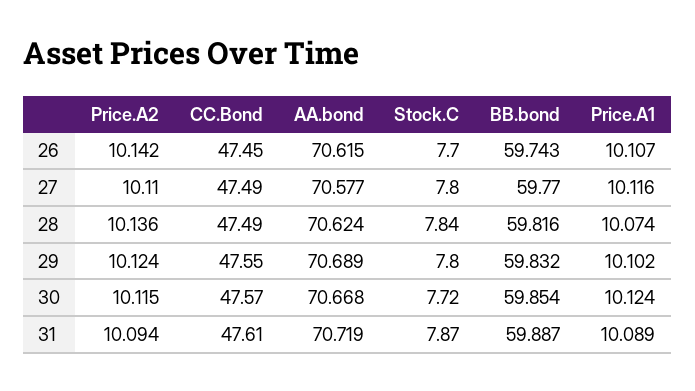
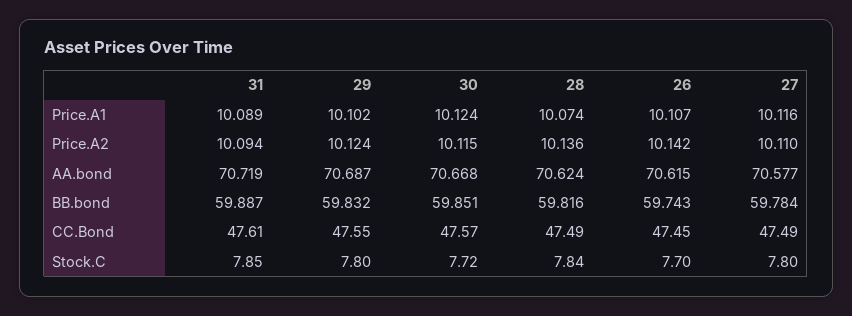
  {
    "Price.A2": {
      "26": 10.142,
      "27": 10.11,
      "28": 10.136,
      "29": 10.124,
      "30": 10.115,
      "31": 10.094
    },
    "CC.Bond": {
      "26": 47.45,
      "27": 47.49,
      "28": 47.49,
      "29": 47.55,
      "30": 47.57,
      "31": 47.61
    },
    "AA.bond": {
      "26": 70.615,
      "27": 70.577,
      "28": 70.624,
-     "29": 70.689,
+     "29": 70.687,
      "30": 70.668,
      "31": 70.719
    },
    "Stock.C": {
      "26": 7.7,
      "27": 7.8,
      "28": 7.84,
      "29": 7.8,
      "30": 7.72,
-     "31": 7.87
+     "31": 7.85
    },
    "BB.bond": {
      "26": 59.743,
-     "27": 59.77,
+     "27": 59.784,
      "28": 59.816,
      "29": 59.832,
-     "30": 59.854,
+     "30": 59.851,
      "31": 59.887
    },
    "Price.A1": {
      "26": 10.107,
      "27": 10.116,
      "28": 10.074,
      "29": 10.102,
      "30": 10.124,
      "31": 10.089
    }
  }

